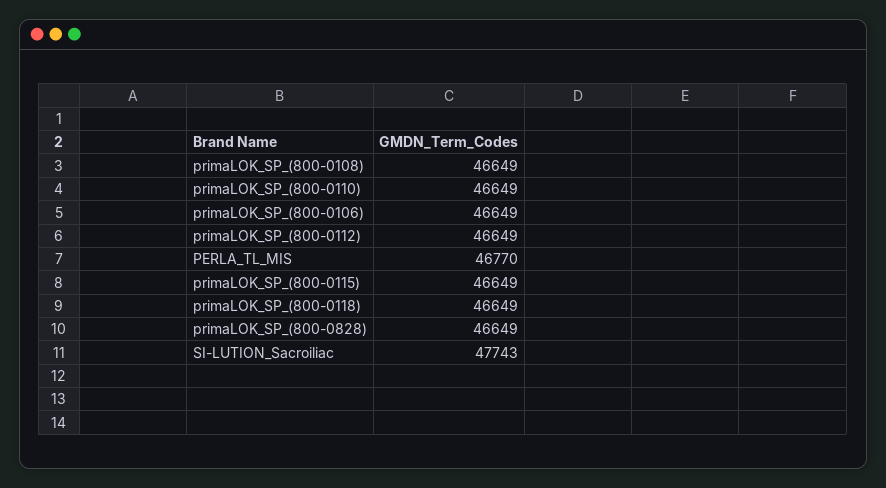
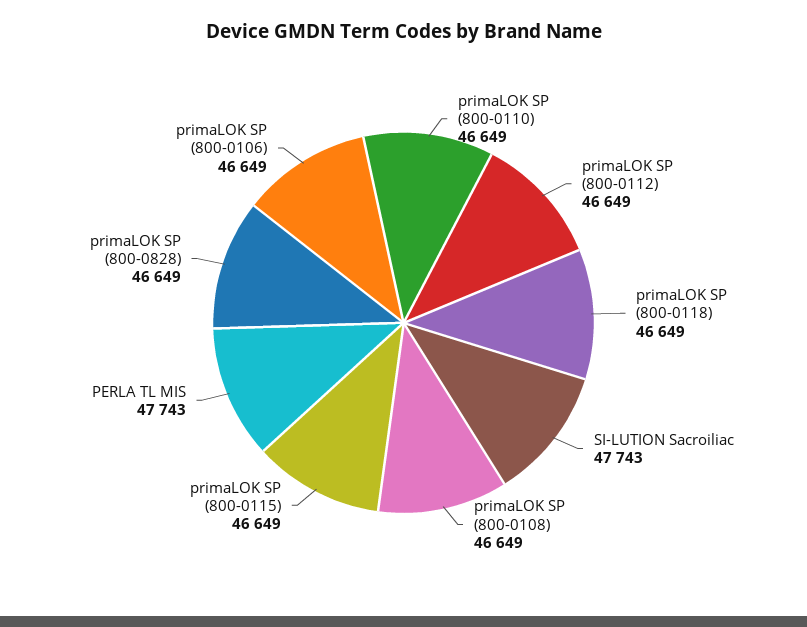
  {
    "primaLOK_SP_(800-0108)": 46649,
    "primaLOK_SP_(800-0110)": 46649,
    "primaLOK_SP_(800-0106)": 46649,
    "primaLOK_SP_(800-0112)": 46649,
-   "PERLA_TL_MIS": 46770,
+   "PERLA_TL_MIS": 47743,
    "primaLOK_SP_(800-0115)": 46649,
    "primaLOK_SP_(800-0118)": 46649,
    "primaLOK_SP_(800-0828)": 46649,
    "SI-LUTION_Sacroiliac": 47743
  }

